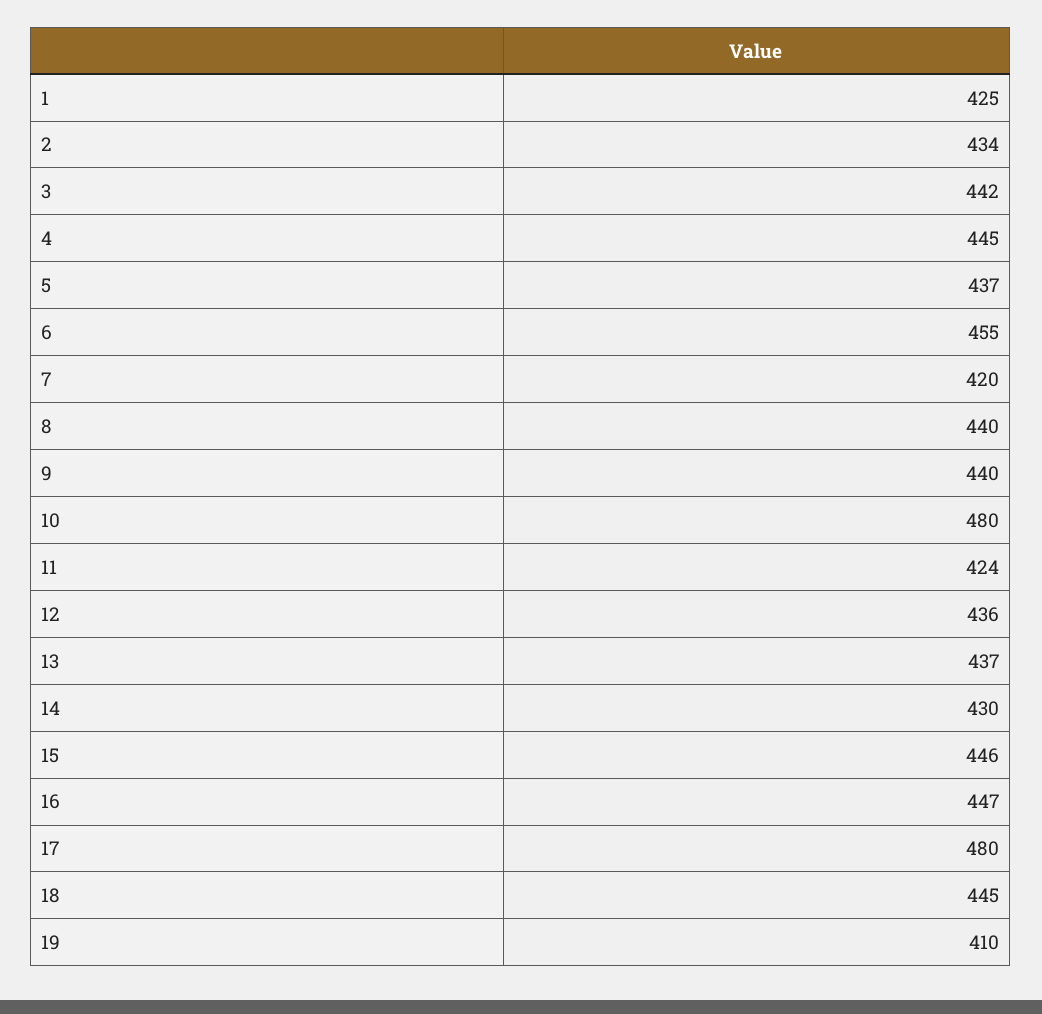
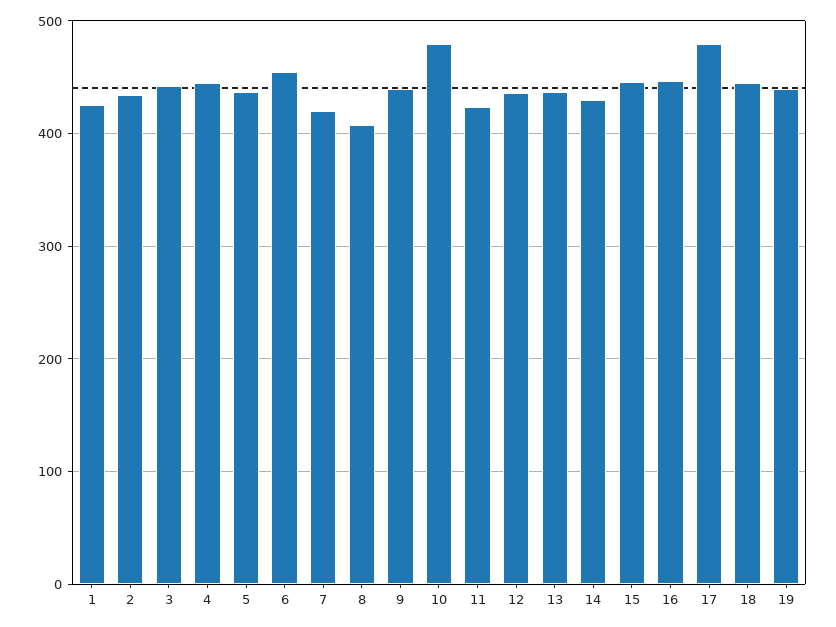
  {
    "1": 425,
    "2": 434,
    "3": 442,
    "4": 445,
    "5": 437,
    "6": 455,
    "7": 420,
-   "8": 440,
+   "8": 410,
    "9": 440,
    "10": 480,
    "11": 424,
    "12": 436,
    "13": 437,
    "14": 430,
    "15": 446,
    "16": 447,
    "17": 480,
    "18": 445,
-   "19": 410
+   "19": 440
  }

